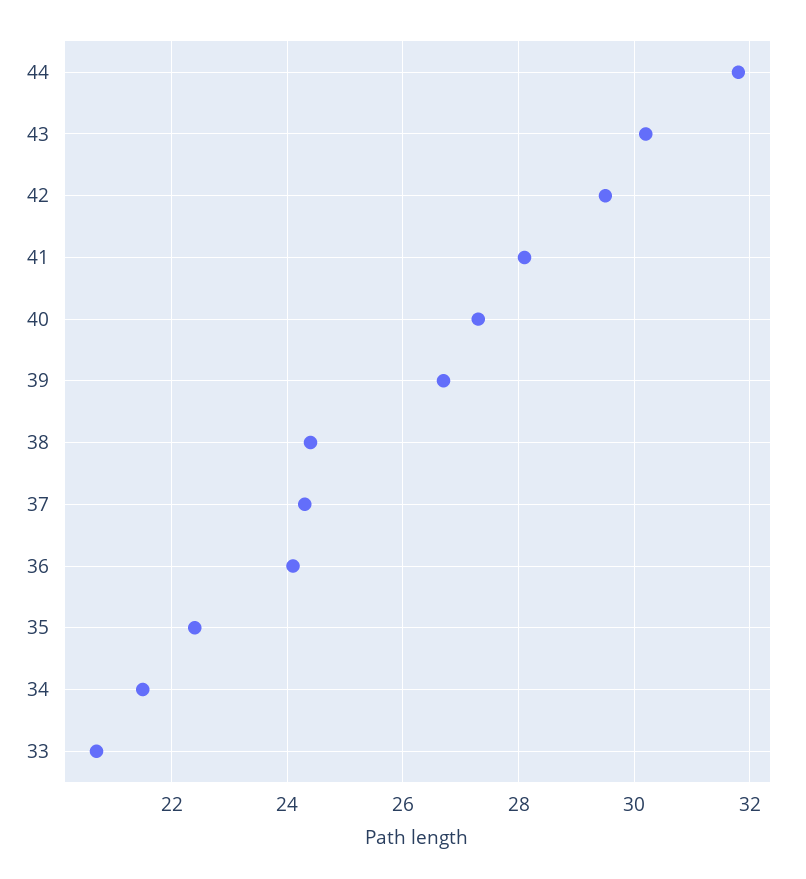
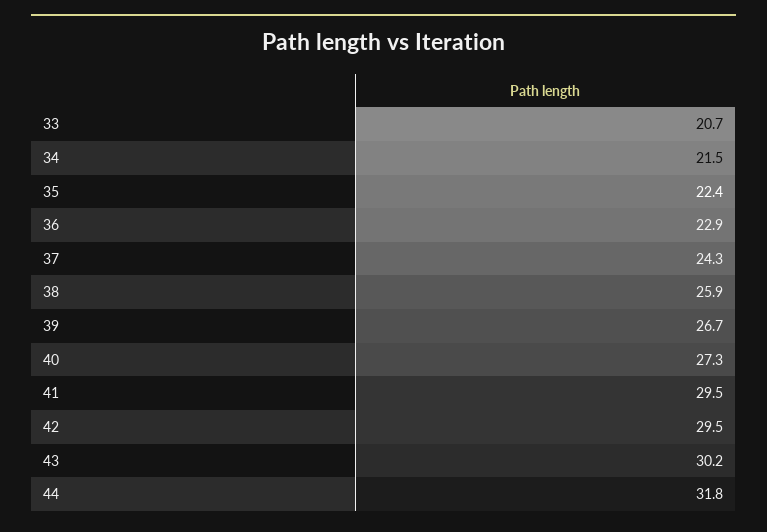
  {
    "44": 31.8,
    "43": 30.2,
    "42": 29.5,
-   "41": 28,
+   "41": 29.5,
    "40": 27.3,
    "39": 26.7,
-   "38": 24.5,
+   "38": 25.9,
    "37": 24.3,
-   "36": 24,
+   "36": 22.9,
    "35": 22.4,
    "34": 21.5,
    "33": 20.7
  }

